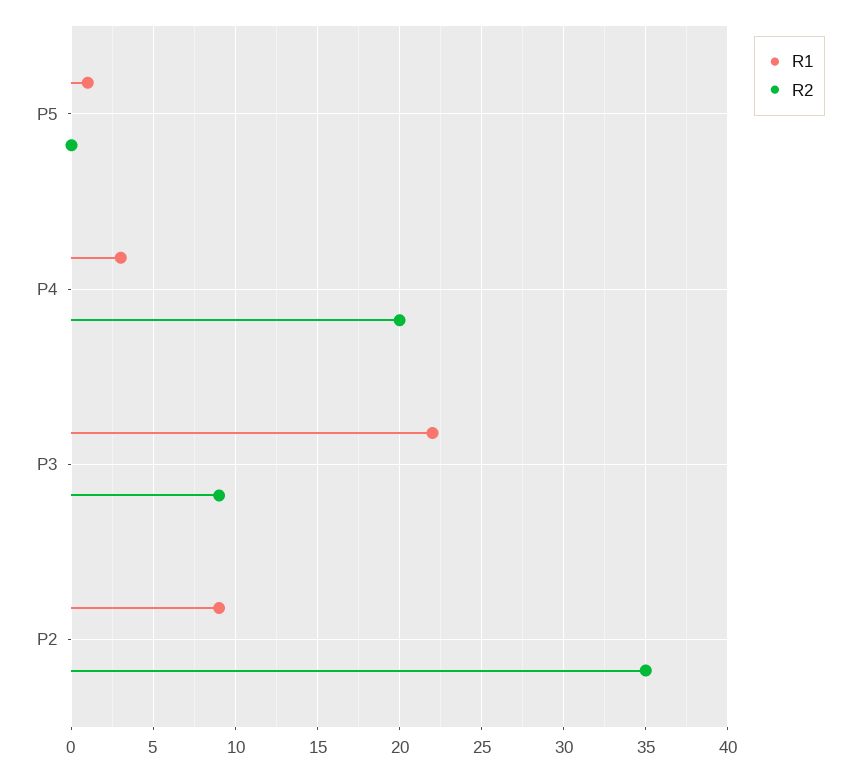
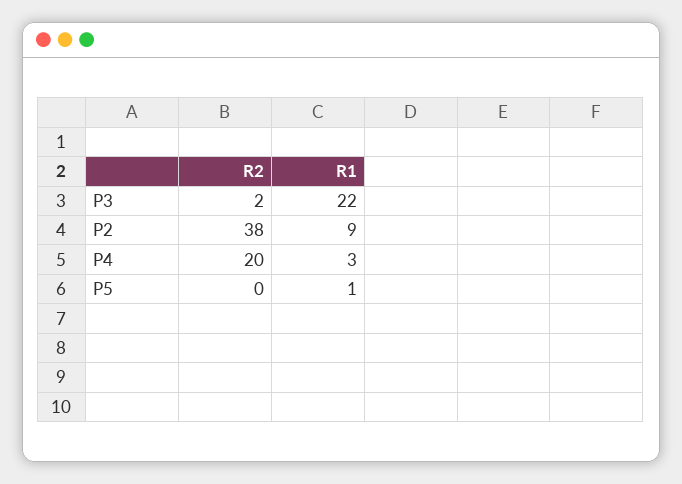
  {
    "R1": {
      "P5": 1,
      "P4": 3,
      "P3": 22,
      "P2": 9
    },
    "R2": {
      "P5": 0,
      "P4": 20,
-     "P3": 9,
+     "P3": 2,
-     "P2": 35
+     "P2": 38
    }
  }

